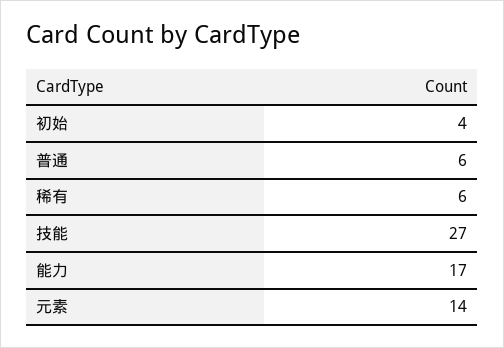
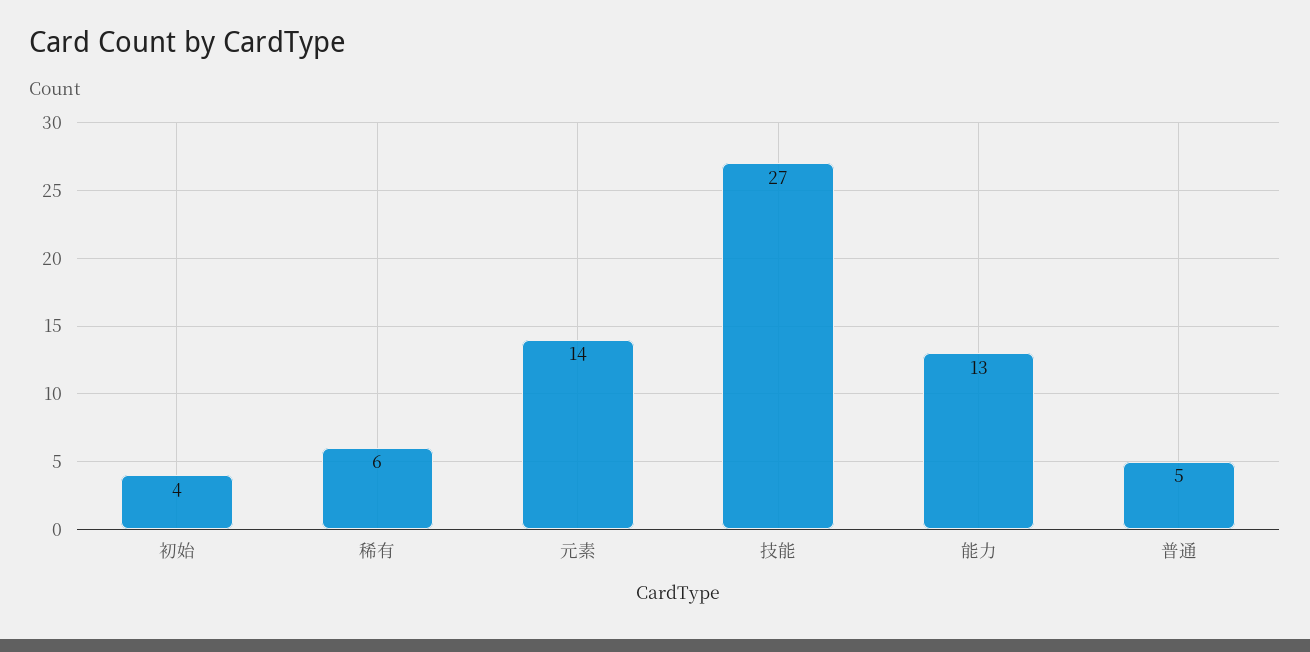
  {
    "初始": 4,
-   "普通": 6,
+   "普通": 5,
    "稀有": 6,
    "技能": 27,
-   "能力": 17,
+   "能力": 13,
    "元素": 14
  }

